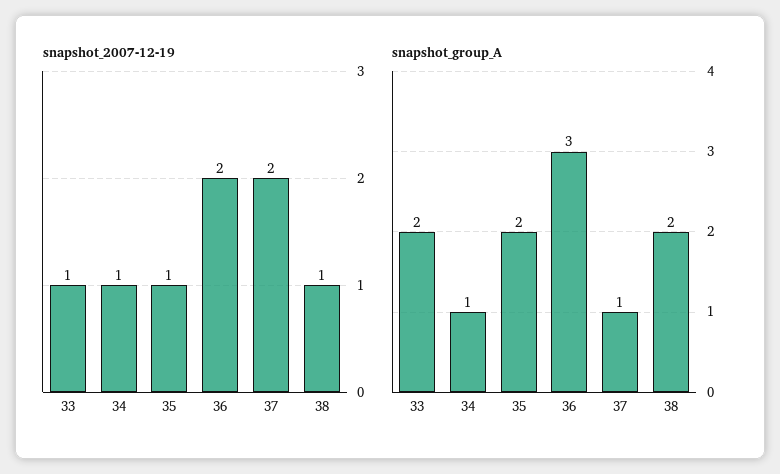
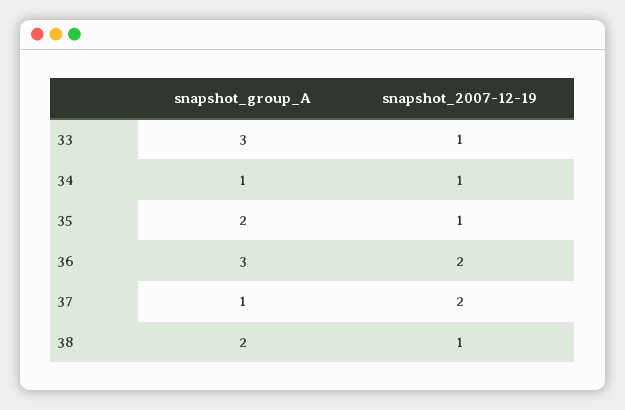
  {
    "snapshot_2007-12-19": {
      "33": 1,
      "34": 1,
      "35": 1,
      "36": 2,
      "37": 2,
      "38": 1
    },
    "snapshot_group_A": {
-     "33": 2,
+     "33": 3,
      "34": 1,
      "35": 2,
      "36": 3,
      "37": 1,
      "38": 2
    }
  }

